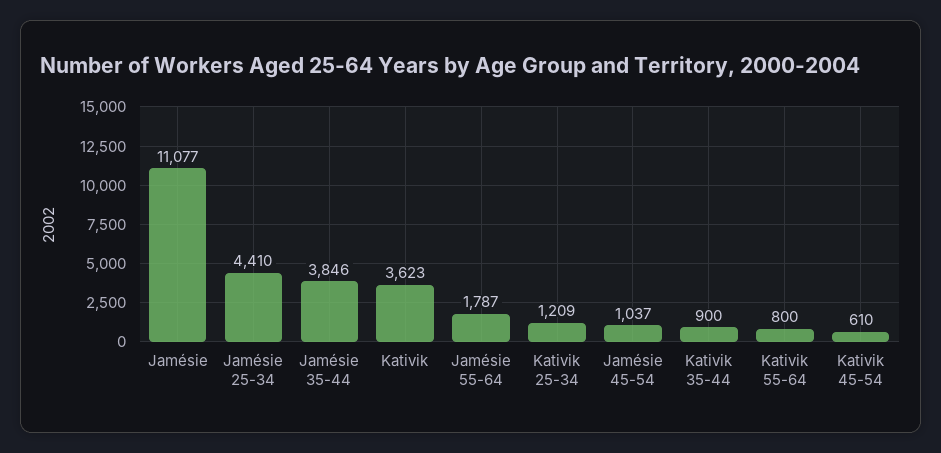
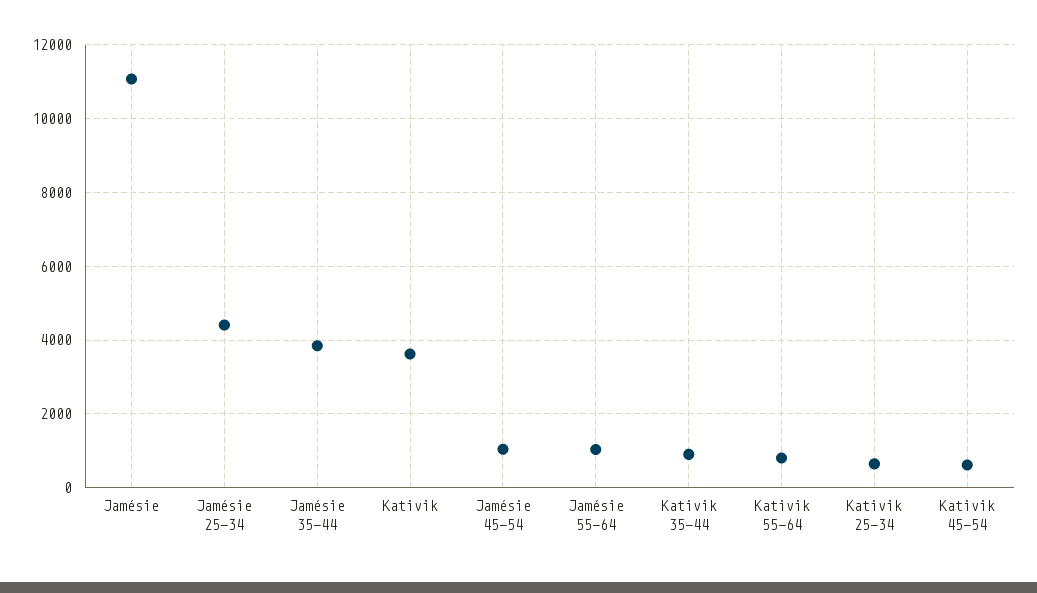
  {
    "Jamésie": 11077,
    "Jamésie 25-34": 4410,
    "Jamésie 35-44": 3846,
    "Kativik": 3623,
-   "Jamésie 55-64": 1787,
+   "Jamésie 55-64": 1000,
-   "Kativik 25-34": 1209,
+   "Kativik 25-34": 600,
    "Jamésie 45-54": 1037,
    "Kativik 35-44": 900,
    "Kativik 55-64": 800,
    "Kativik 45-54": 610
  }

